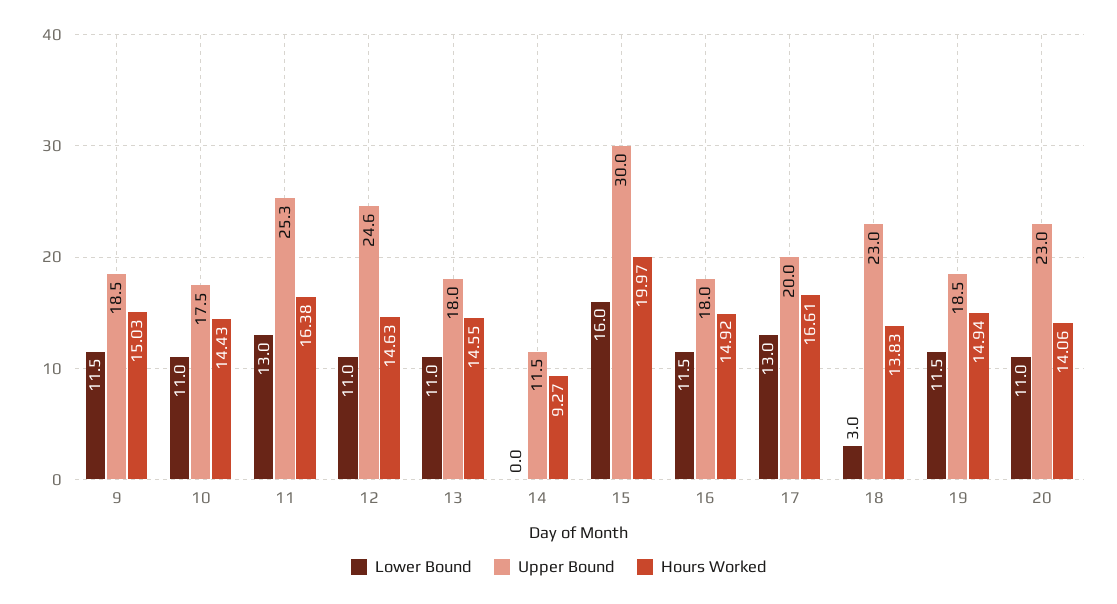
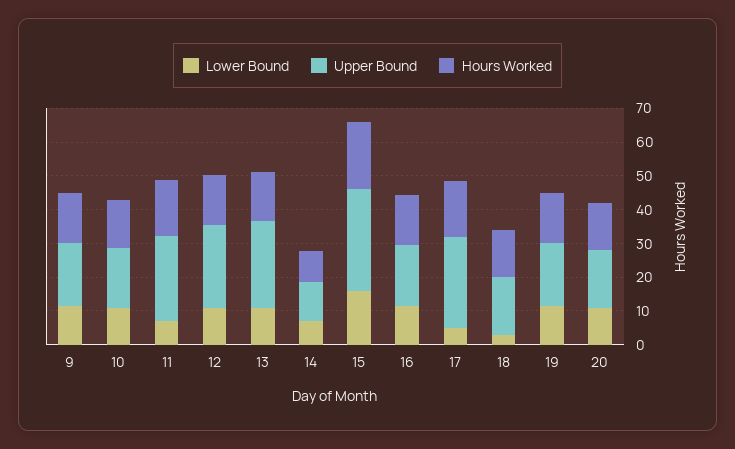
  {
    "Lower Bound": {
      "9": 11.5,
      "10": 11,
-     "11": 13,
+     "11": 7.5,
      "12": 11,
      "13": 11,
-     "14": 0,
+     "14": 7.5,
      "15": 16,
      "16": 11.5,
-     "17": 13,
+     "17": 5,
      "18": 3,
      "19": 11.5,
      "20": 11
    },
    "Upper Bound": {
      "9": 18.5,
      "10": 17.5,
      "11": 25.3,
      "12": 24.6,
-     "13": 18,
+     "13": 25,
      "14": 11.5,
      "15": 30,
      "16": 18,
-     "17": 20,
+     "17": 27.5,
-     "18": 23,
+     "18": 17.5,
      "19": 18.5,
-     "20": 23
+     "20": 17.5
    },
    "Hours Worked": {
      "9": 15.03,
      "10": 14.43,
      "11": 16.38,
      "12": 14.63,
      "13": 14.55,
      "14": 9.27,
      "15": 19.97,
      "16": 14.92,
      "17": 16.61,
      "18": 13.83,
      "19": 14.94,
      "20": 14.06
    }
  }

